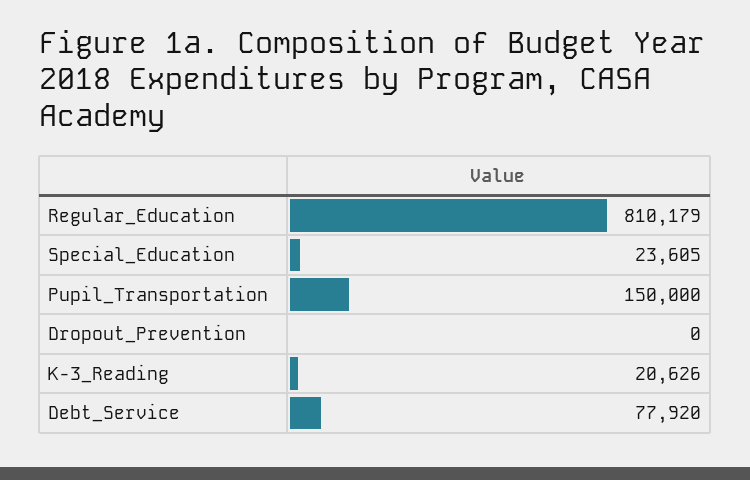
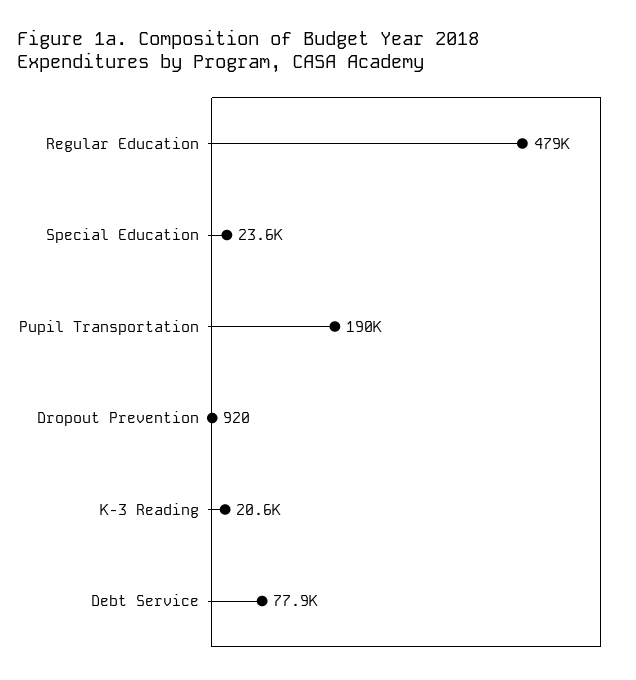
  {
-   "Regular_Education": 810179,
+   "Regular_Education": 479000,
    "Special_Education": 23605,
-   "Pupil_Transportation": 150000,
+   "Pupil_Transportation": 190000,
-   "Dropout_Prevention": 0,
+   "Dropout_Prevention": 920,
    "K-3_Reading": 20626,
    "Debt_Service": 77920
  }

